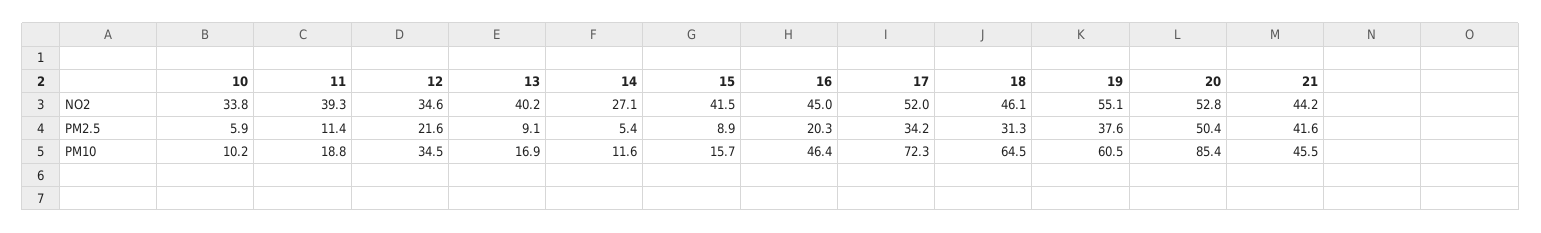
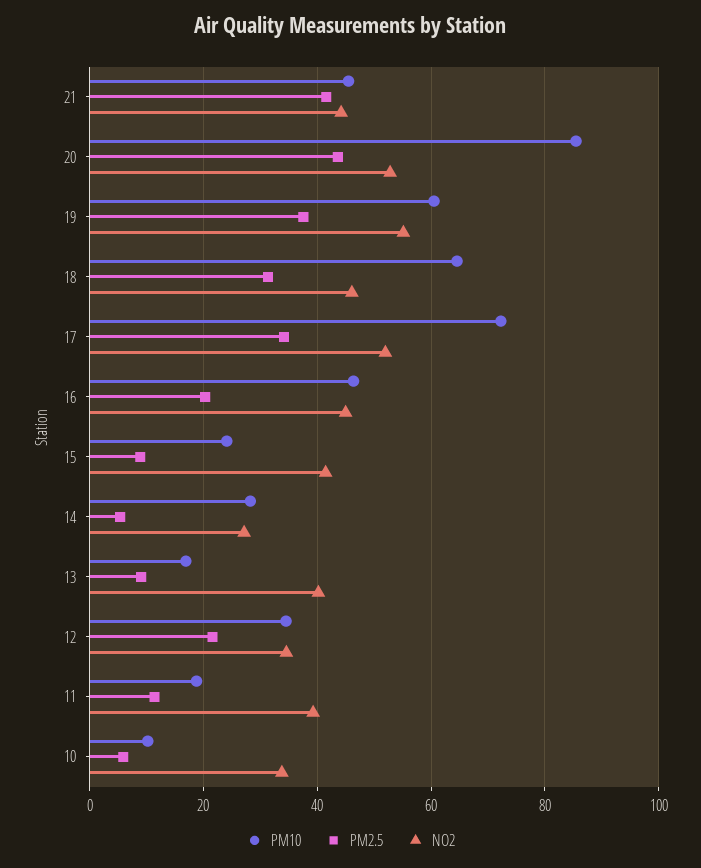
  {
    "NO2": {
      "10": 33.8,
      "11": 39.3,
      "12": 34.6,
      "13": 40.2,
      "14": 27.1,
      "15": 41.5,
      "16": 45,
      "17": 52,
      "18": 46.1,
      "19": 55.1,
      "20": 52.8,
      "21": 44.2
    },
    "PM2.5": {
      "10": 5.9,
      "11": 11.4,
      "12": 21.6,
      "13": 9.1,
      "14": 5.4,
      "15": 8.9,
      "16": 20.3,
      "17": 34.2,
      "18": 31.3,
      "19": 37.6,
-     "20": 50.4,
+     "20": 44,
      "21": 41.6
    },
    "PM10": {
      "10": 10.2,
      "11": 18.8,
      "12": 34.5,
      "13": 16.9,
-     "14": 11.6,
+     "14": 28,
-     "15": 15.7,
+     "15": 24,
      "16": 46.4,
      "17": 72.3,
      "18": 64.5,
      "19": 60.5,
      "20": 85.4,
      "21": 45.5
    }
  }

